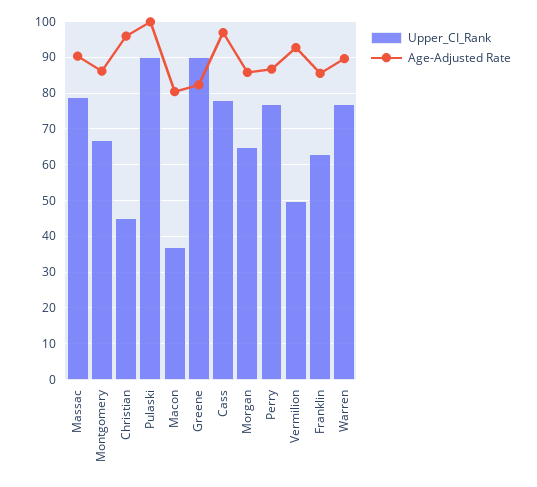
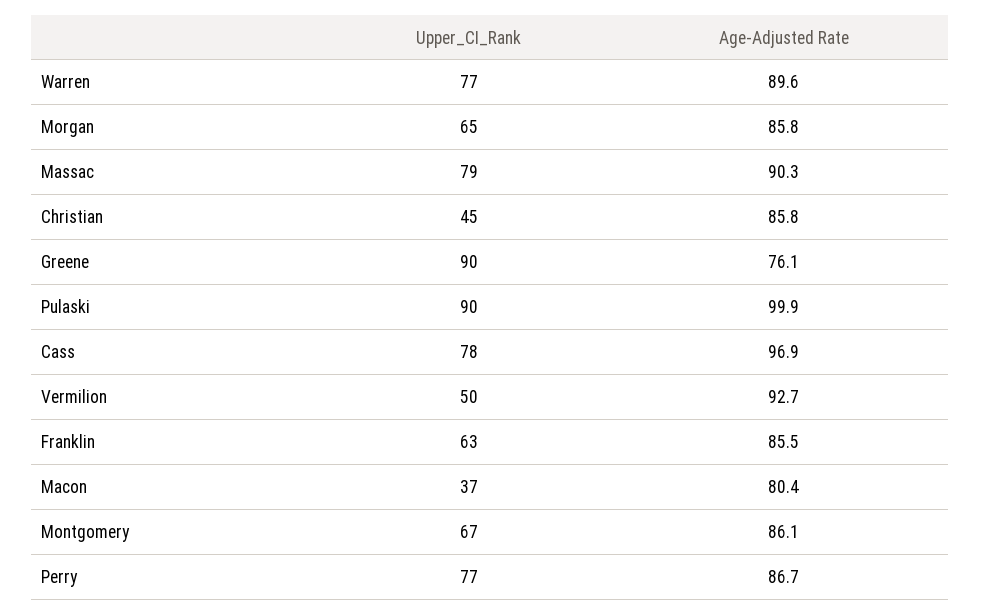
  {
    "Upper_CI_Rank": {
      "Massac": 79,
      "Montgomery": 67,
      "Christian": 45,
      "Pulaski": 90,
      "Macon": 37,
      "Greene": 90,
      "Cass": 78,
      "Morgan": 65,
      "Perry": 77,
      "Vermilion": 50,
      "Franklin": 63,
      "Warren": 77
    },
    "Age-Adjusted Rate": {
      "Massac": 90.3,
      "Montgomery": 86.1,
-     "Christian": 96,
+     "Christian": 85.8,
      "Pulaski": 99.9,
      "Macon": 80.4,
-     "Greene": 82,
+     "Greene": 76.1,
      "Cass": 96.9,
      "Morgan": 85.8,
      "Perry": 86.7,
      "Vermilion": 92.7,
      "Franklin": 85.5,
      "Warren": 89.6
    }
  }

